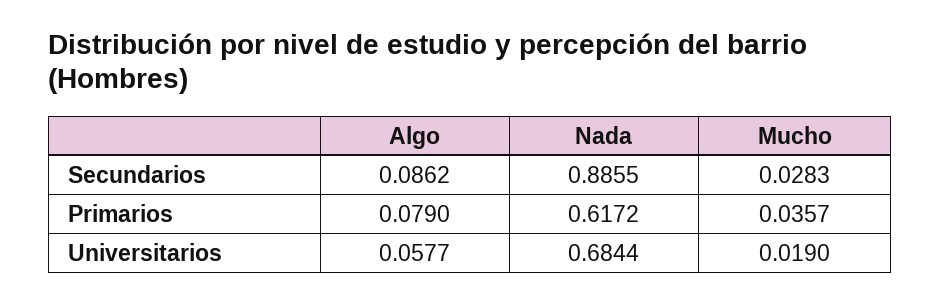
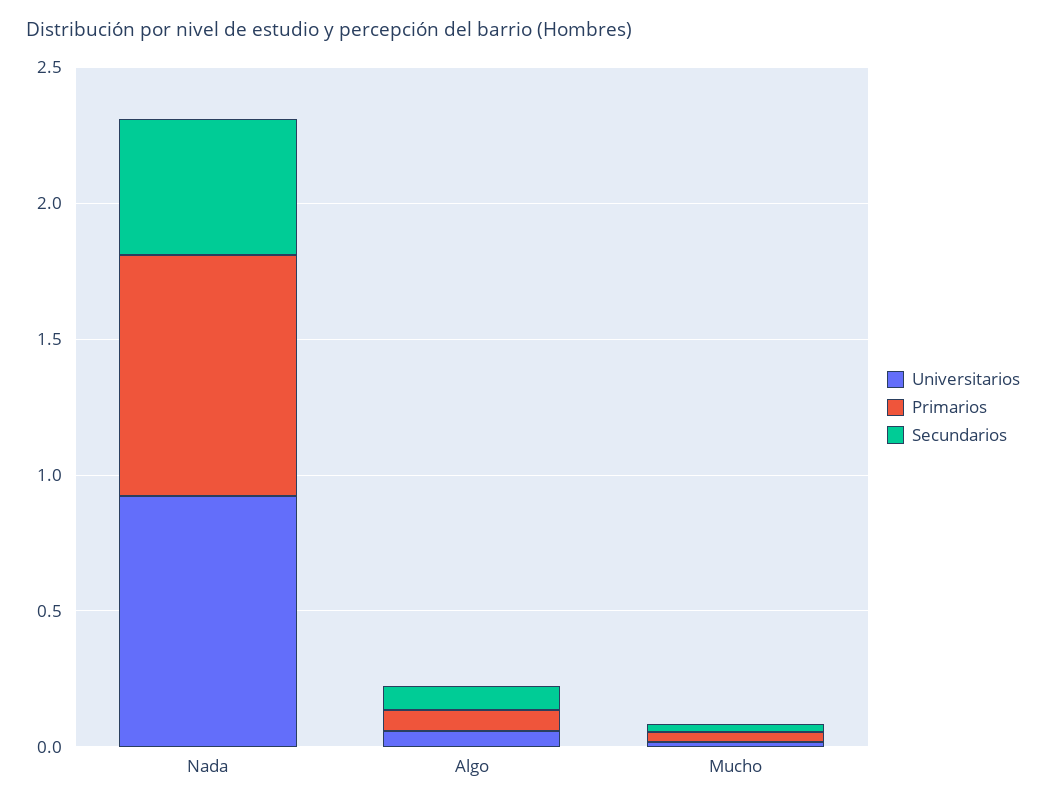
  {
    "Secundarios": {
      "Algo": 0.0862,
-     "Nada": 0.8855,
+     "Nada": 0.5,
      "Mucho": 0.0283
    },
    "Primarios": {
      "Algo": 0.079,
-     "Nada": 0.6172,
+     "Nada": 0.9,
      "Mucho": 0.0357
    },
    "Universitarios": {
      "Algo": 0.0577,
-     "Nada": 0.6844,
+     "Nada": 0.9,
      "Mucho": 0.019
    }
  }

